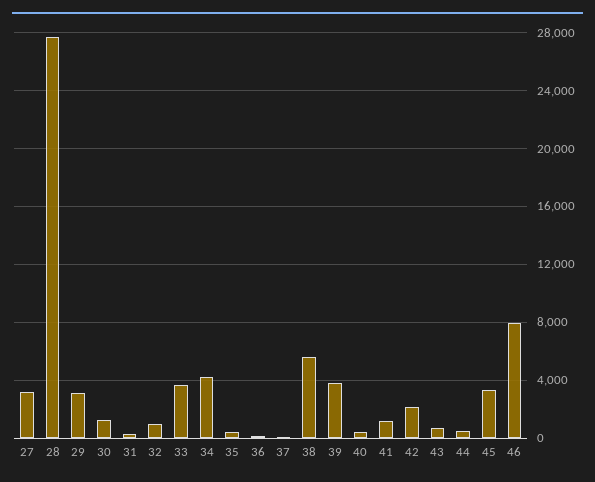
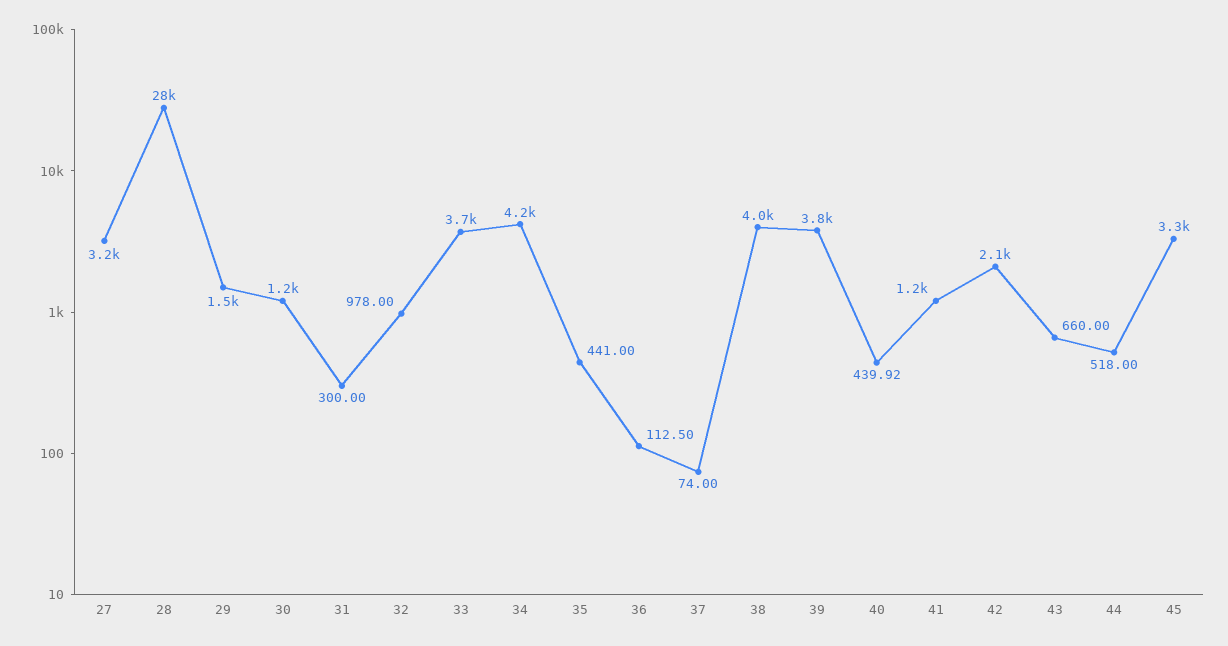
  {
    "27": 3200,
    "28": 28000,
-   "29": 3000,
+   "29": 1500,
    "30": 1200,
    "31": 300,
    "32": 978,
    "33": 3700,
    "34": 4200,
    "35": 441,
    "36": 112.5,
    "37": 74,
-   "38": 5500,
+   "38": 4000,
    "39": 3800,
    "40": 439.92,
    "41": 1200,
    "42": 2100,
    "43": 660,
    "44": 518,
-   "45": 3300,
+   "45": 3300
-   "46": 8000
  }

